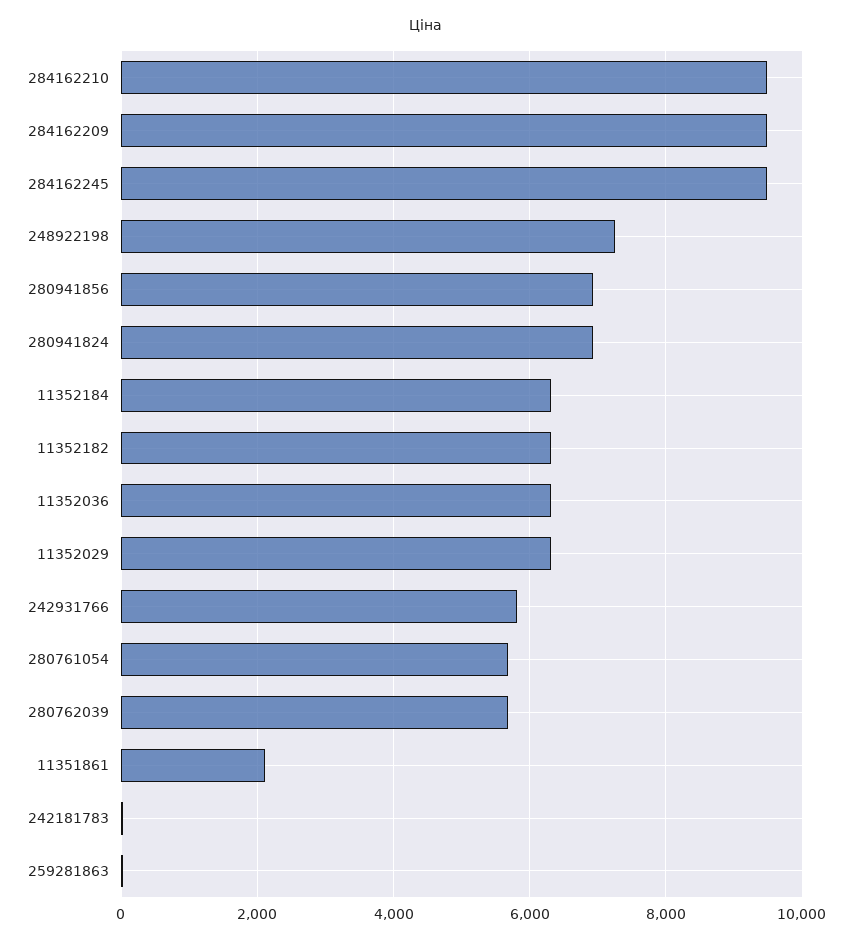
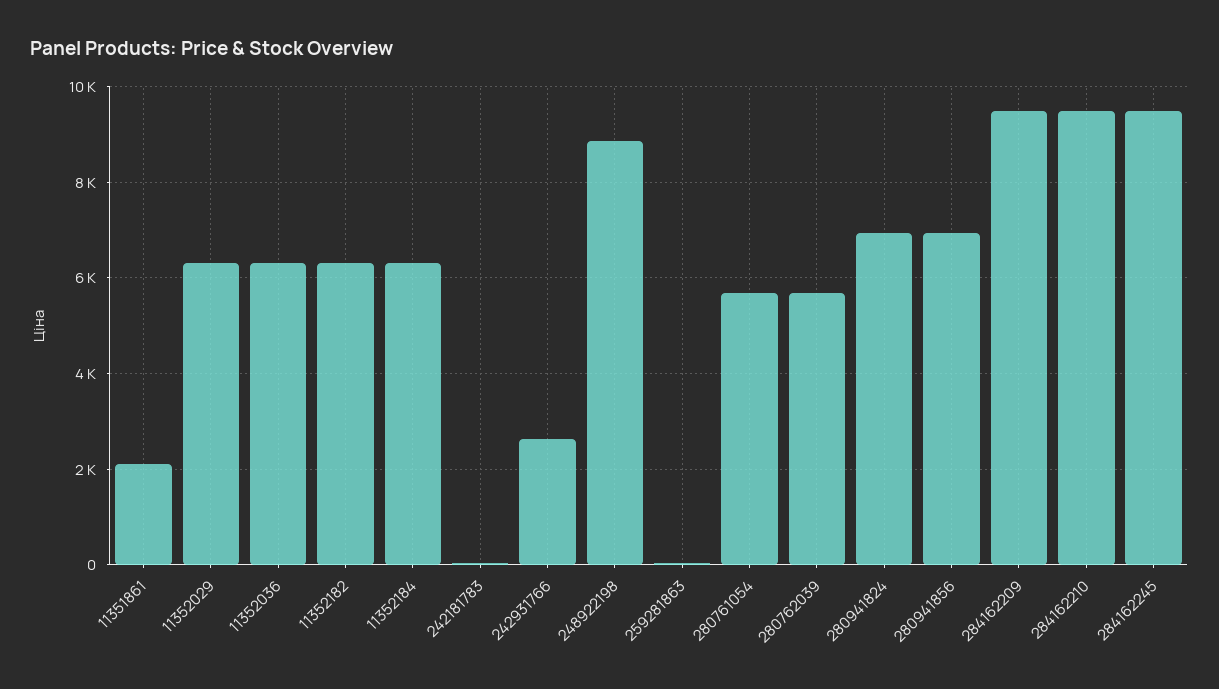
  {
    "284162210": 9400,
    "284162209": 9400,
    "284162245": 9400,
-   "248922198": 7200,
+   "248922198": 8800,
    "280941856": 7000,
    "280941824": 7000,
    "11352184": 6400,
    "11352182": 6400,
    "11352036": 6400,
    "11352029": 6400,
-   "242931766": 5800,
+   "242931766": 2600,
    "280761054": 5600,
    "280762039": 5600,
    "11351861": 2200,
    "242181783": 0,
    "259281863": 0
  }

